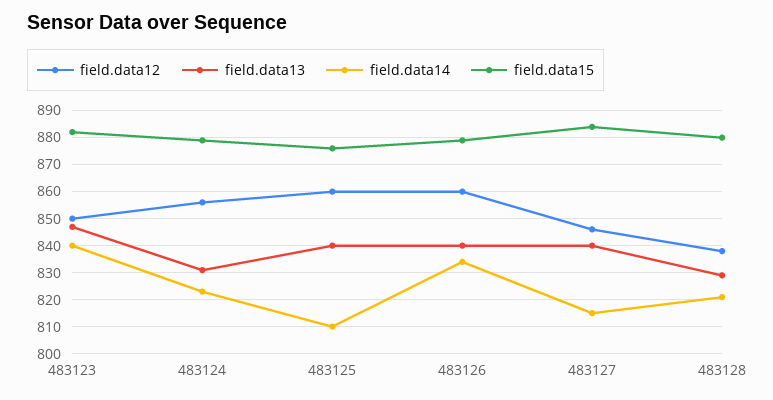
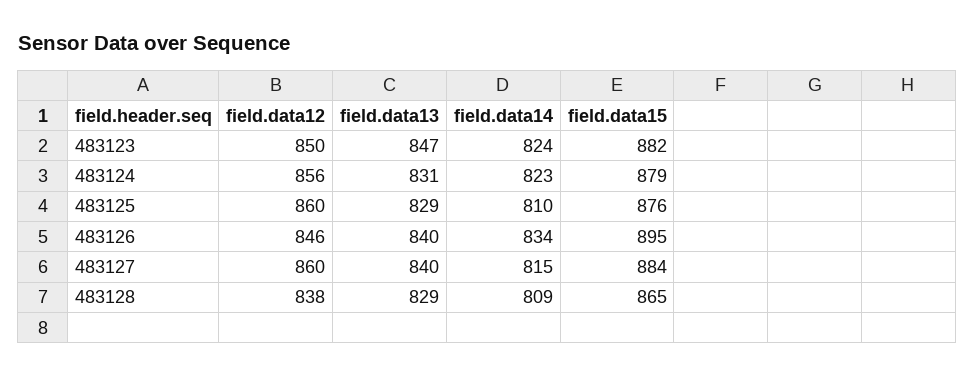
  {
    "field.data12": {
      "483123": 850,
      "483124": 856,
      "483125": 860,
-     "483126": 860,
+     "483126": 846,
-     "483127": 845,
+     "483127": 860,
      "483128": 838
    },
    "field.data13": {
      "483123": 847,
      "483124": 831,
-     "483125": 840,
+     "483125": 829,
      "483126": 840,
      "483127": 840,
      "483128": 829
    },
    "field.data14": {
-     "483123": 840,
+     "483123": 824,
      "483124": 823,
      "483125": 810,
      "483126": 834,
      "483127": 815,
-     "483128": 820
+     "483128": 809
    },
    "field.data15": {
      "483123": 882,
      "483124": 879,
      "483125": 876,
-     "483126": 880,
+     "483126": 895,
      "483127": 884,
-     "483128": 880
+     "483128": 865
    }
  }

